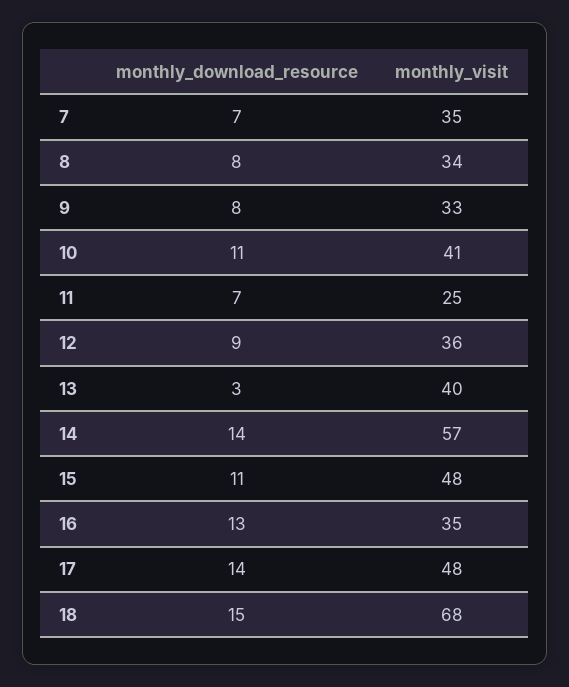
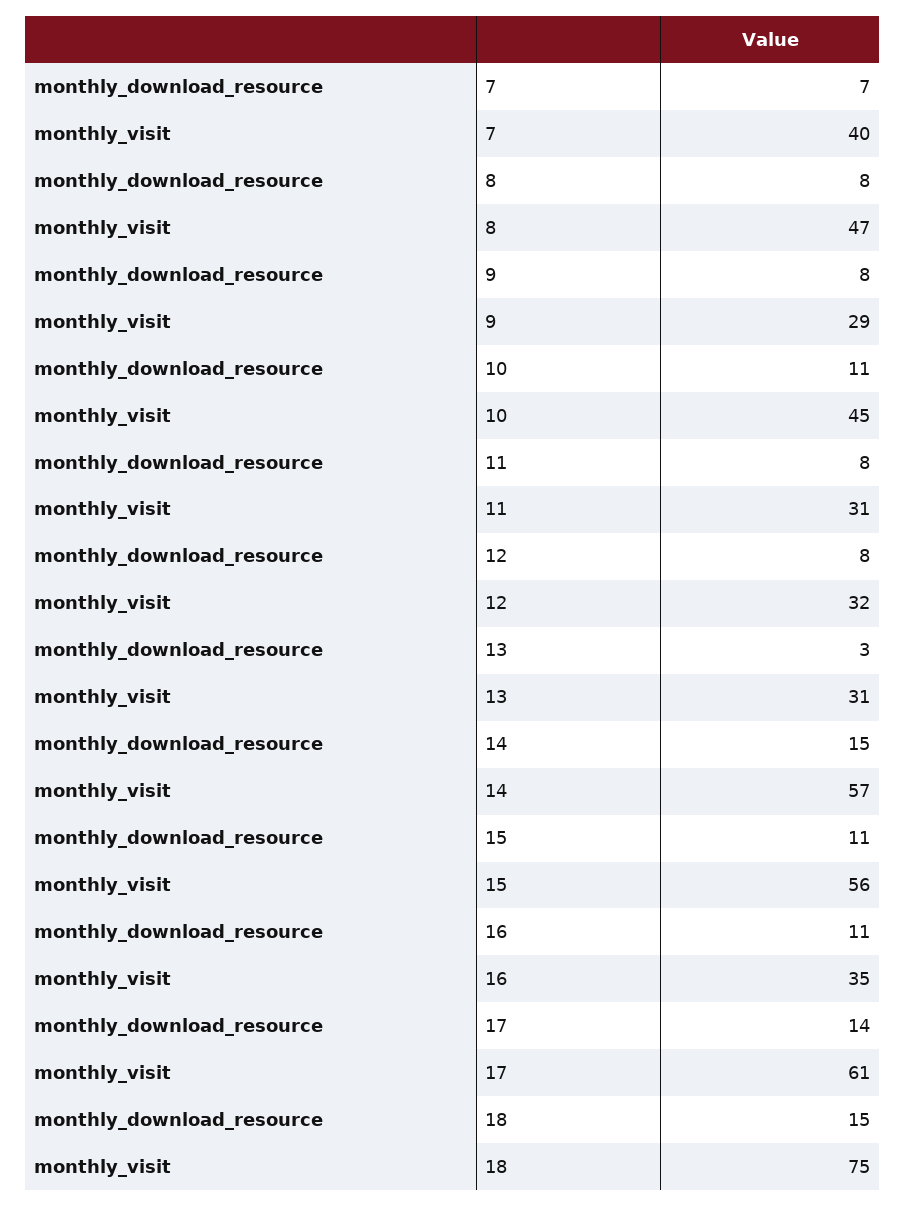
  {
    "monthly_download_resource": {
      "7": 7,
      "8": 8,
      "9": 8,
      "10": 11,
-     "11": 7,
+     "11": 8,
-     "12": 9,
+     "12": 8,
      "13": 3,
-     "14": 14,
+     "14": 15,
      "15": 11,
-     "16": 13,
+     "16": 11,
      "17": 14,
      "18": 15
    },
    "monthly_visit": {
-     "7": 35,
+     "7": 40,
-     "8": 34,
+     "8": 47,
-     "9": 33,
+     "9": 29,
-     "10": 41,
+     "10": 45,
-     "11": 25,
+     "11": 31,
-     "12": 36,
+     "12": 32,
-     "13": 40,
+     "13": 31,
      "14": 57,
-     "15": 48,
+     "15": 56,
      "16": 35,
-     "17": 48,
+     "17": 61,
-     "18": 68
+     "18": 75
    }
  }

